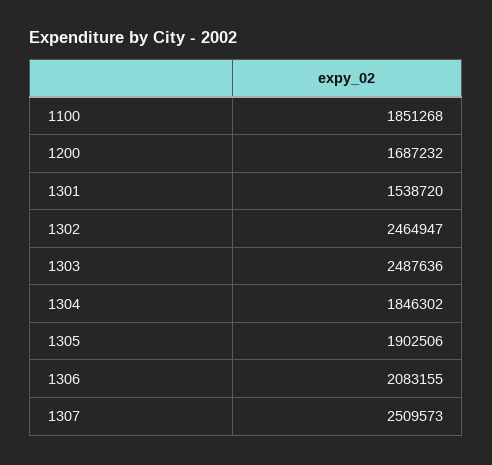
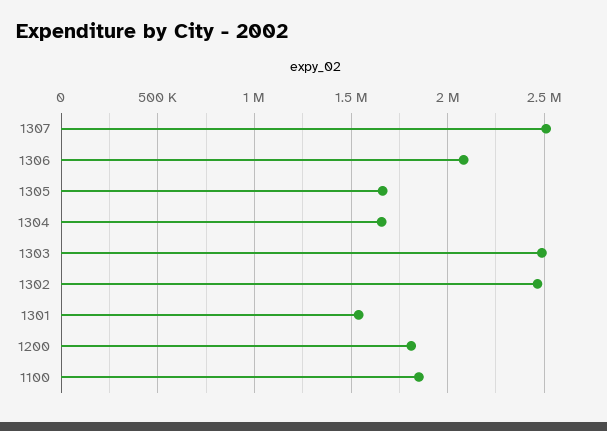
  {
    "1100": 1851268,
-   "1200": 1687232,
+   "1200": 1800000,
    "1301": 1538720,
    "1302": 2464947,
    "1303": 2487636,
-   "1304": 1846302,
+   "1304": 1650000,
-   "1305": 1902506,
+   "1305": 1650000,
    "1306": 2083155,
    "1307": 2509573
  }

